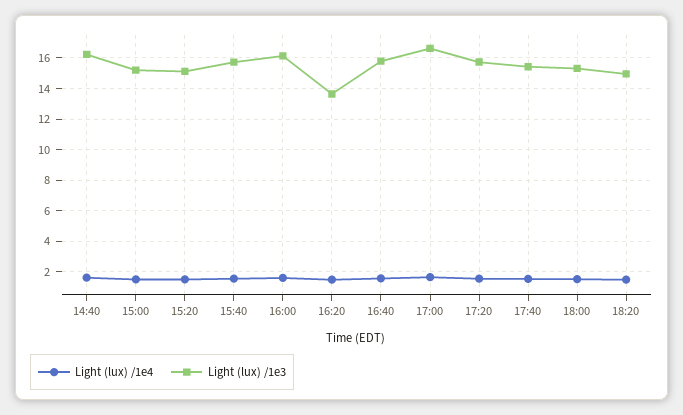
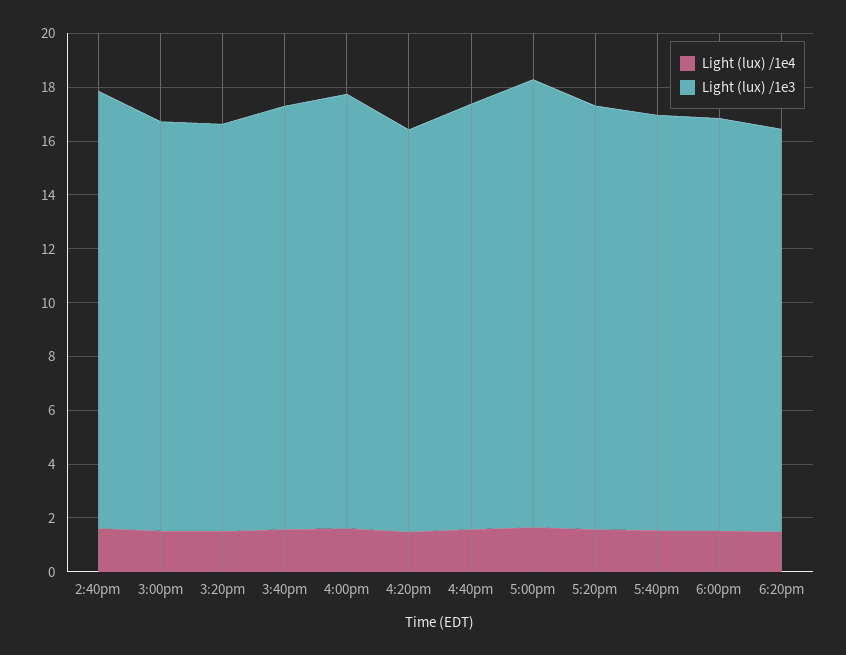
  {
    "Light (lux) /1e4": {
      "14:40": 1.5,
      "15:00": 1.5,
      "15:20": 1.5,
      "15:40": 1.5,
      "16:00": 1.5,
      "16:20": 1.5,
      "16:40": 1.5,
      "17:00": 1.5,
      "17:20": 1.5,
      "17:40": 1.5,
      "18:00": 1.5,
      "18:20": 1.5
    },
    "Light (lux) /1e3": {
      "14:40": 16,
      "15:00": 15,
      "15:20": 15,
      "15:40": 15.5,
      "16:00": 16,
-     "16:20": 13.5,
+     "16:20": 15,
      "16:40": 16,
      "17:00": 16.5,
      "17:20": 15.5,
      "17:40": 15.5,
      "18:00": 15.5,
      "18:20": 15
    }
  }

